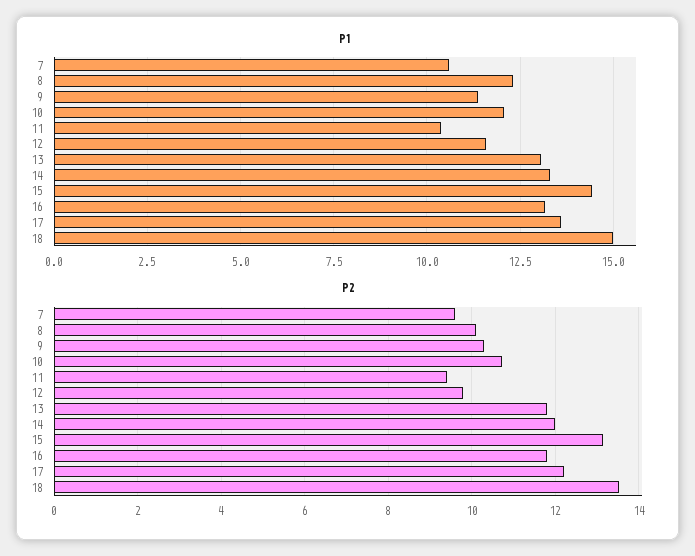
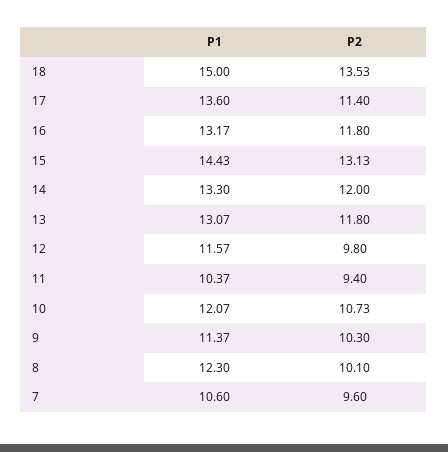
  {
    "P1": {
      "7": 10.6,
      "8": 12.3,
      "9": 11.37,
      "10": 12.07,
      "11": 10.37,
      "12": 11.57,
      "13": 13.07,
      "14": 13.3,
      "15": 14.43,
      "16": 13.17,
      "17": 13.6,
      "18": 15
    },
    "P2": {
      "7": 9.6,
      "8": 10.1,
      "9": 10.3,
      "10": 10.73,
      "11": 9.4,
      "12": 9.8,
      "13": 11.8,
      "14": 12,
      "15": 13.13,
      "16": 11.8,
-     "17": 12.2,
+     "17": 11.4,
      "18": 13.53
    }
  }

